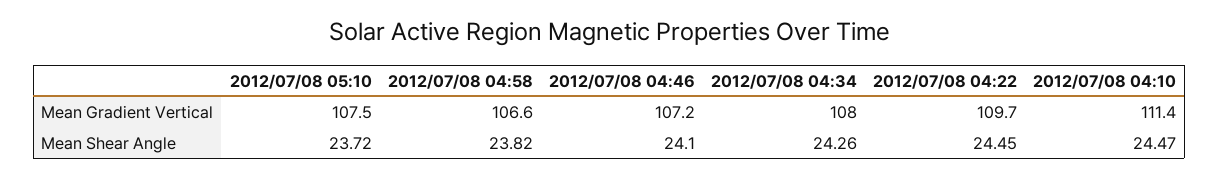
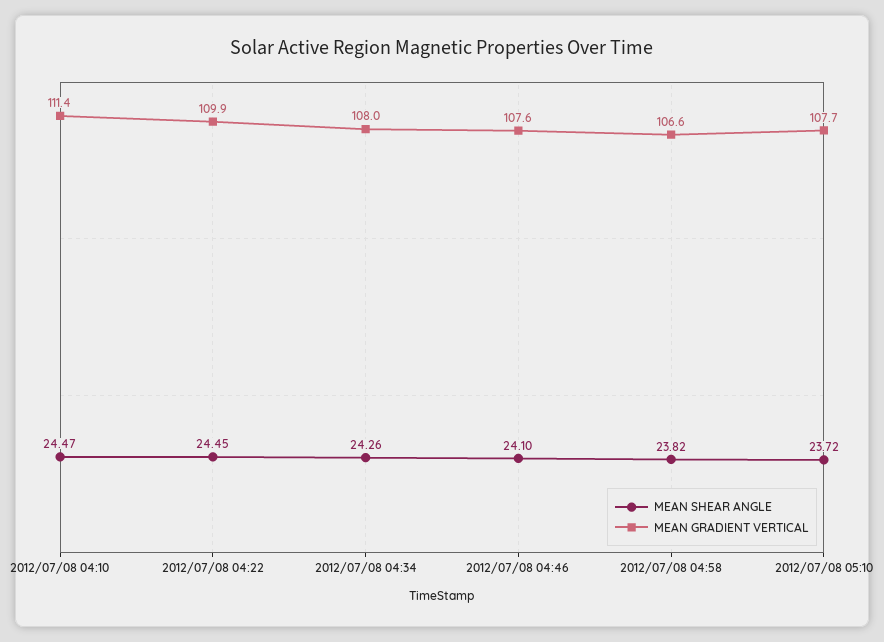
  {
    "Mean Gradient Vertical": {
-     "2012/07/08 05:10": 107.5,
+     "2012/07/08 05:10": 107.7,
      "2012/07/08 04:58": 106.6,
-     "2012/07/08 04:46": 107.2,
+     "2012/07/08 04:46": 107.6,
      "2012/07/08 04:34": 108,
-     "2012/07/08 04:22": 109.7,
+     "2012/07/08 04:22": 109.9,
      "2012/07/08 04:10": 111.4
    },
    "Mean Shear Angle": {
      "2012/07/08 05:10": 23.72,
      "2012/07/08 04:58": 23.82,
      "2012/07/08 04:46": 24.1,
      "2012/07/08 04:34": 24.26,
      "2012/07/08 04:22": 24.45,
      "2012/07/08 04:10": 24.47
    }
  }

